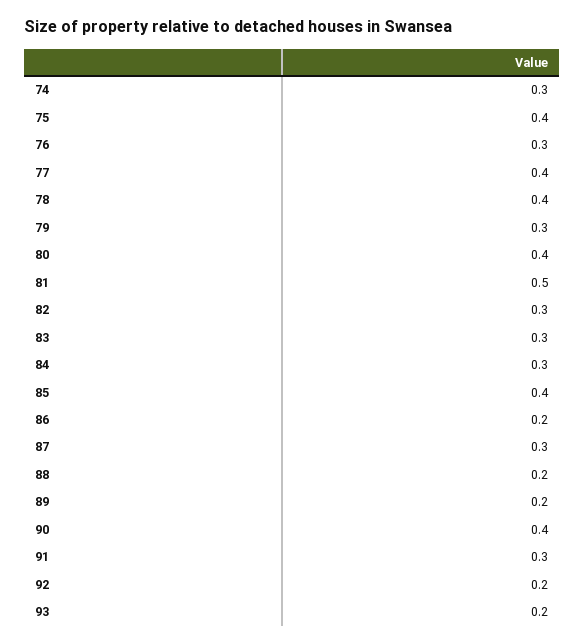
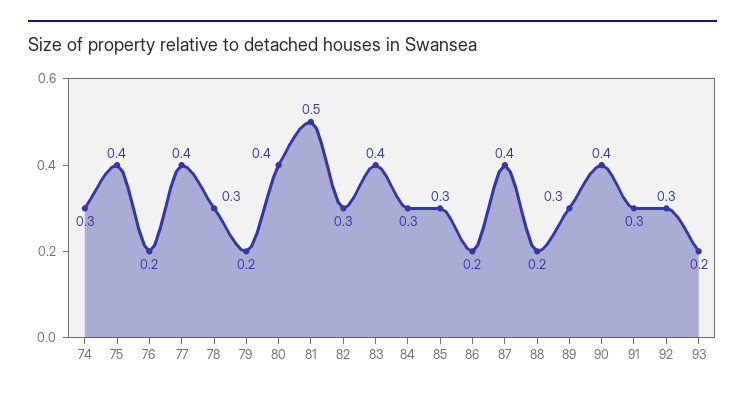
  {
    "74": 0.3,
    "75": 0.4,
-   "76": 0.3,
+   "76": 0.2,
    "77": 0.4,
-   "78": 0.4,
+   "78": 0.3,
-   "79": 0.3,
+   "79": 0.2,
    "80": 0.4,
    "81": 0.5,
    "82": 0.3,
-   "83": 0.3,
+   "83": 0.4,
    "84": 0.3,
-   "85": 0.4,
+   "85": 0.3,
    "86": 0.2,
-   "87": 0.3,
+   "87": 0.4,
    "88": 0.2,
-   "89": 0.2,
+   "89": 0.3,
    "90": 0.4,
    "91": 0.3,
-   "92": 0.2,
+   "92": 0.3,
    "93": 0.2
  }

